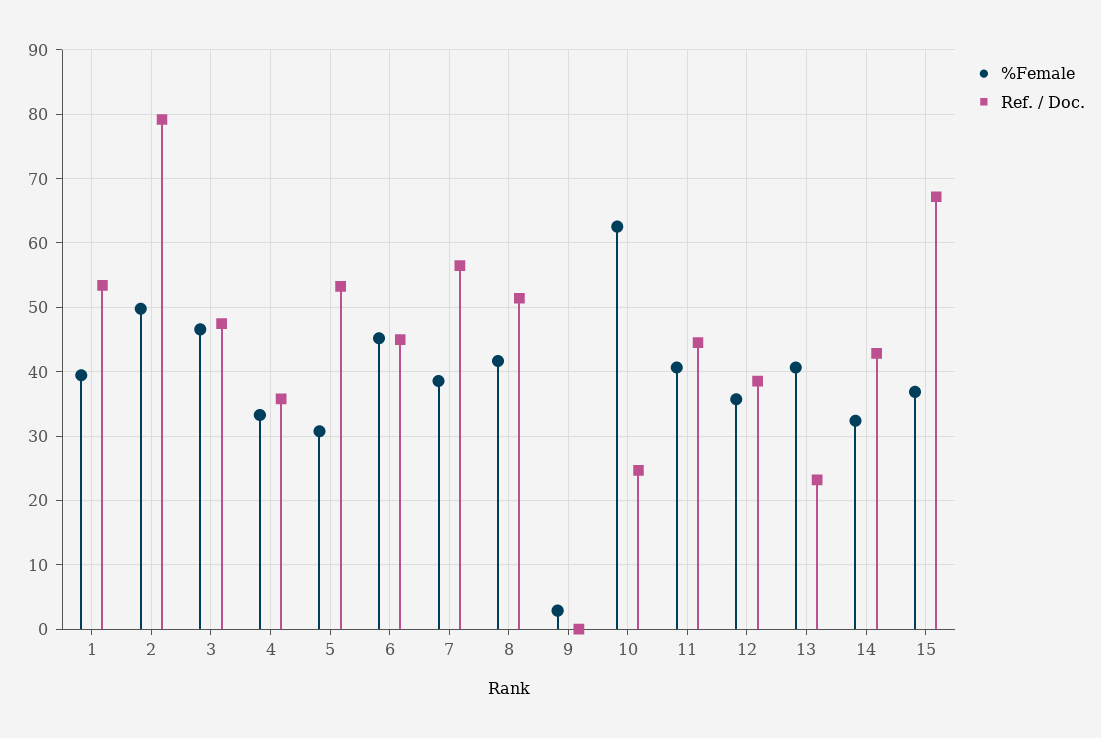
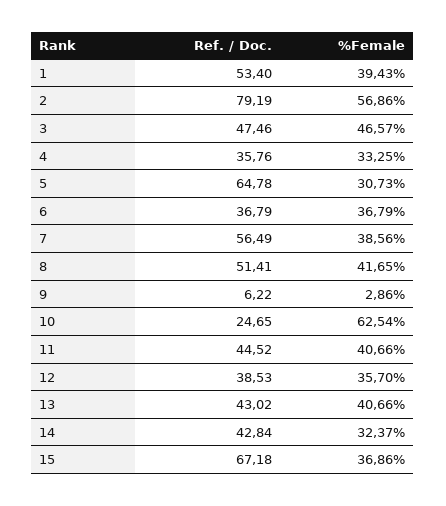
  {
    "%Female": {
      "1": 39.43,
-     "2": 50,
+     "2": 56.86,
      "3": 46.57,
      "4": 33.25,
      "5": 30.73,
-     "6": 45,
+     "6": 36.79,
      "7": 38.56,
      "8": 41.65,
      "9": 2.86,
      "10": 62.54,
      "11": 40.66,
      "12": 35.7,
      "13": 40.66,
      "14": 32.37,
      "15": 36.86
    },
    "Ref. / Doc.": {
      "1": 53.4,
      "2": 79.19,
      "3": 47.46,
      "4": 35.76,
-     "5": 53,
+     "5": 64.78,
-     "6": 45,
+     "6": 36.79,
      "7": 56.49,
      "8": 51.41,
-     "9": 0,
+     "9": 6.22,
      "10": 24.65,
      "11": 44.52,
      "12": 38.53,
-     "13": 23,
+     "13": 43.02,
      "14": 42.84,
      "15": 67.18
    }
  }

